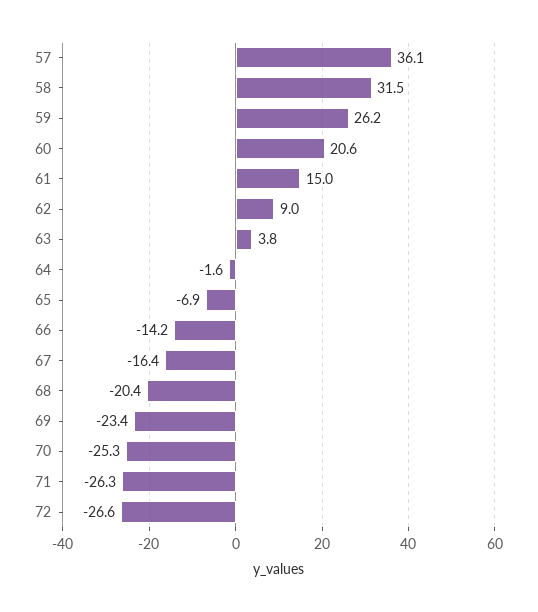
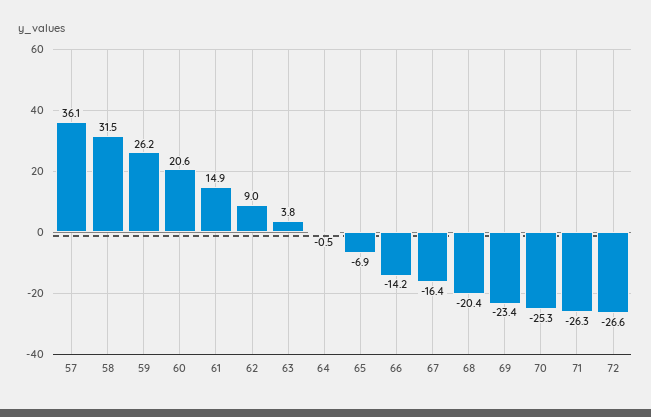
  {
    "57": 36.1,
    "58": 31.5,
    "59": 26.2,
    "60": 20.6,
-   "61": 15,
+   "61": 14.9,
    "62": 9,
    "63": 3.8,
-   "64": -1.6,
+   "64": -0.5,
    "65": -6.9,
    "66": -14.2,
    "67": -16.4,
    "68": -20.4,
    "69": -23.4,
    "70": -25.3,
    "71": -26.3,
    "72": -26.6
  }

